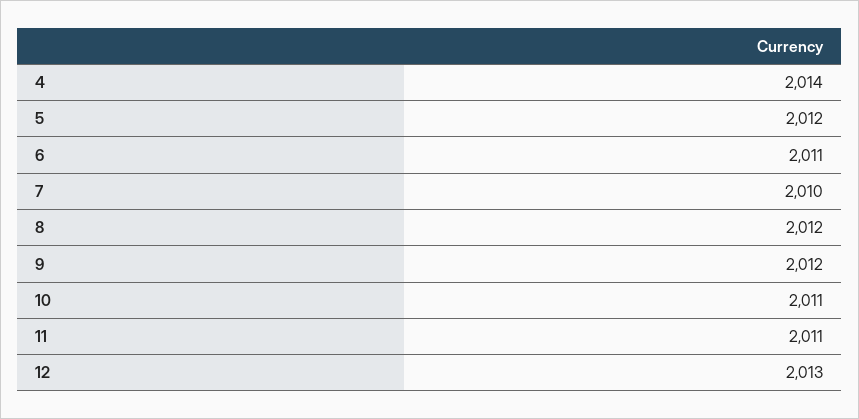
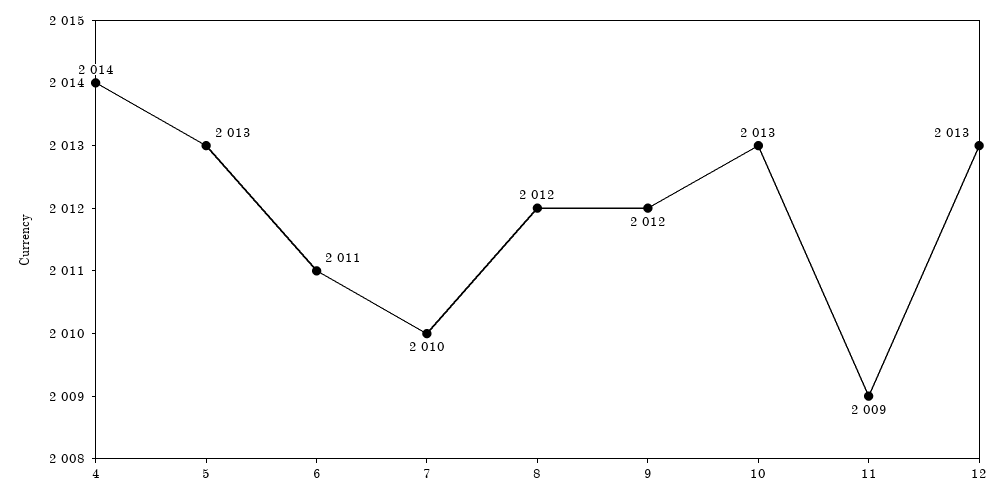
  {
    "4": 2014,
-   "5": 2012,
+   "5": 2013,
    "6": 2011,
    "7": 2010,
    "8": 2012,
    "9": 2012,
-   "10": 2011,
+   "10": 2013,
-   "11": 2011,
+   "11": 2009,
    "12": 2013
  }

